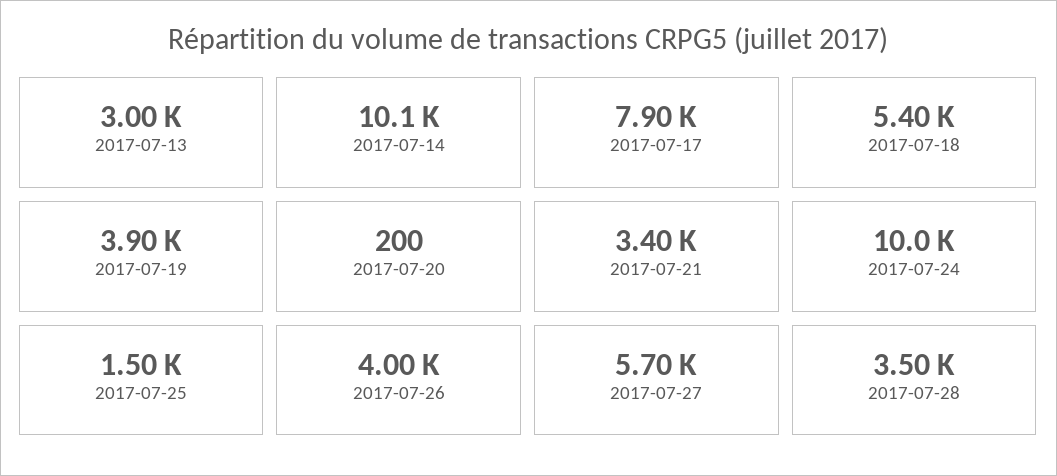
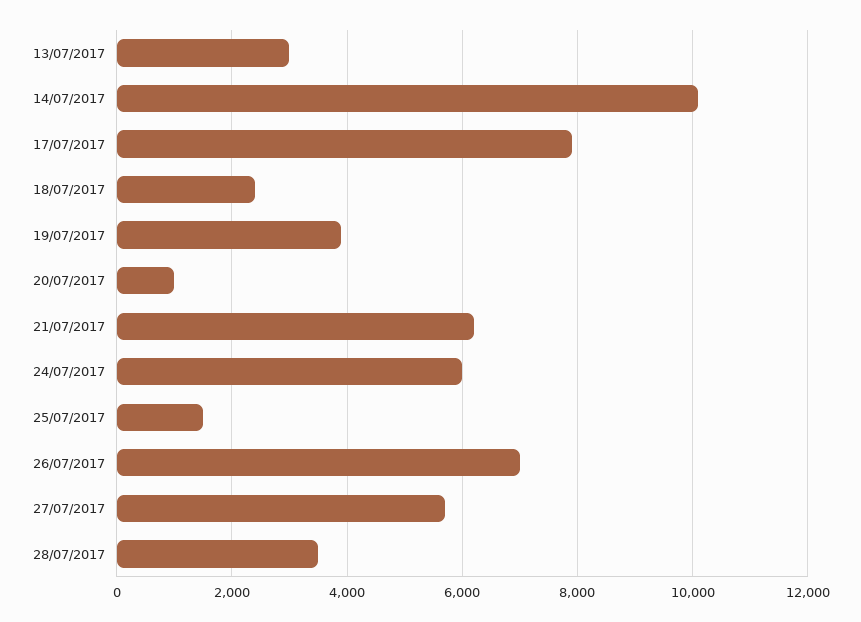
  {
    "2017-07-13": 3000,
    "2017-07-14": 10100,
    "2017-07-17": 7900,
-   "2017-07-18": 5400,
+   "2017-07-18": 2400,
    "2017-07-19": 3900,
-   "2017-07-20": 200,
+   "2017-07-20": 1000,
-   "2017-07-21": 3400,
+   "2017-07-21": 6200,
-   "2017-07-24": 10000,
+   "2017-07-24": 6000,
    "2017-07-25": 1500,
-   "2017-07-26": 4000,
+   "2017-07-26": 7000,
    "2017-07-27": 5700,
    "2017-07-28": 3500
  }

